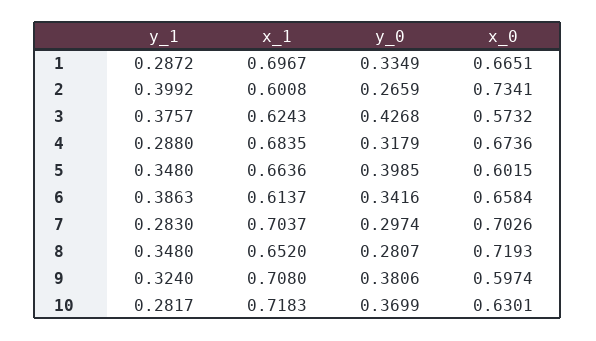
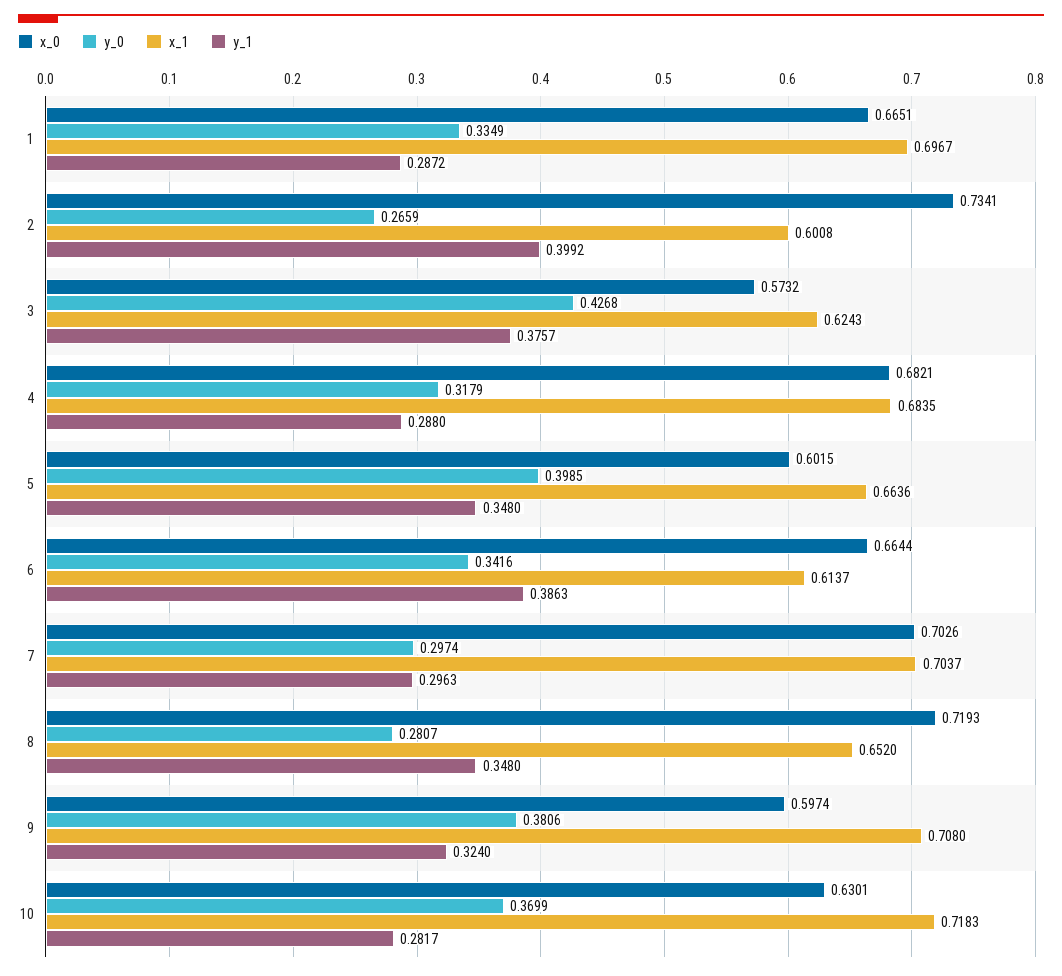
  {
    "y_1": {
      "1": 0.2872,
      "2": 0.3992,
      "3": 0.3757,
      "4": 0.288,
      "5": 0.348,
      "6": 0.3863,
-     "7": 0.283,
+     "7": 0.2963,
      "8": 0.348,
      "9": 0.324,
      "10": 0.2817
    },
    "x_1": {
      "1": 0.6967,
      "2": 0.6008,
      "3": 0.6243,
      "4": 0.6835,
      "5": 0.6636,
      "6": 0.6137,
      "7": 0.7037,
      "8": 0.652,
      "9": 0.708,
      "10": 0.7183
    },
    "y_0": {
      "1": 0.3349,
      "2": 0.2659,
      "3": 0.4268,
      "4": 0.3179,
      "5": 0.3985,
      "6": 0.3416,
      "7": 0.2974,
      "8": 0.2807,
      "9": 0.3806,
      "10": 0.3699
    },
    "x_0": {
      "1": 0.6651,
      "2": 0.7341,
      "3": 0.5732,
-     "4": 0.6736,
+     "4": 0.6821,
      "5": 0.6015,
-     "6": 0.6584,
+     "6": 0.6644,
      "7": 0.7026,
      "8": 0.7193,
      "9": 0.5974,
      "10": 0.6301
    }
  }

